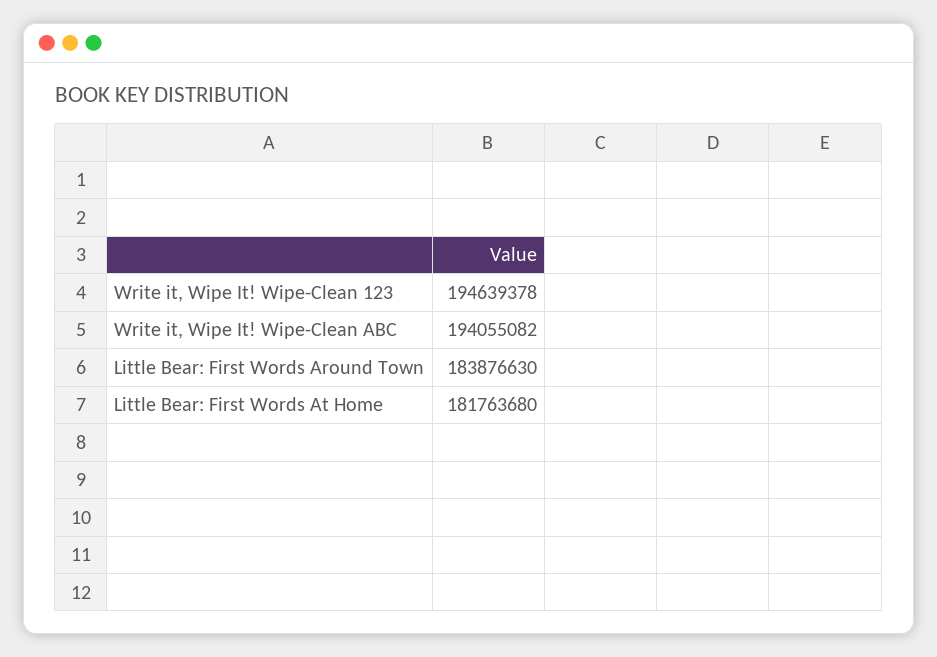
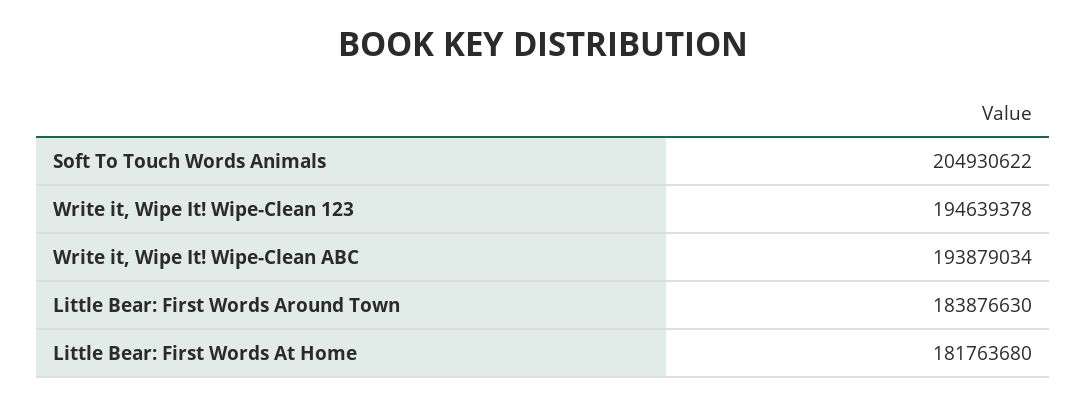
  {
    "Write it, Wipe It! Wipe-Clean 123": 194639378,
-   "Write it, Wipe It! Wipe-Clean ABC": 194055082,
+   "Write it, Wipe It! Wipe-Clean ABC": 193879034,
    "Little Bear: First Words Around Town": 183876630,
-   "Little Bear: First Words At Home": 181763680
+   "Little Bear: First Words At Home": 181763680,
+   "Soft To Touch Words Animals": 204930622
  }

